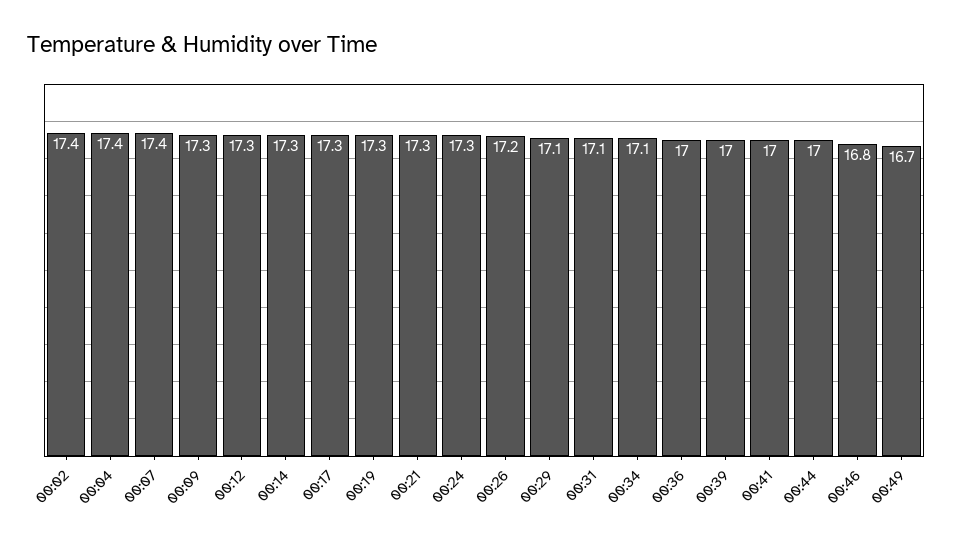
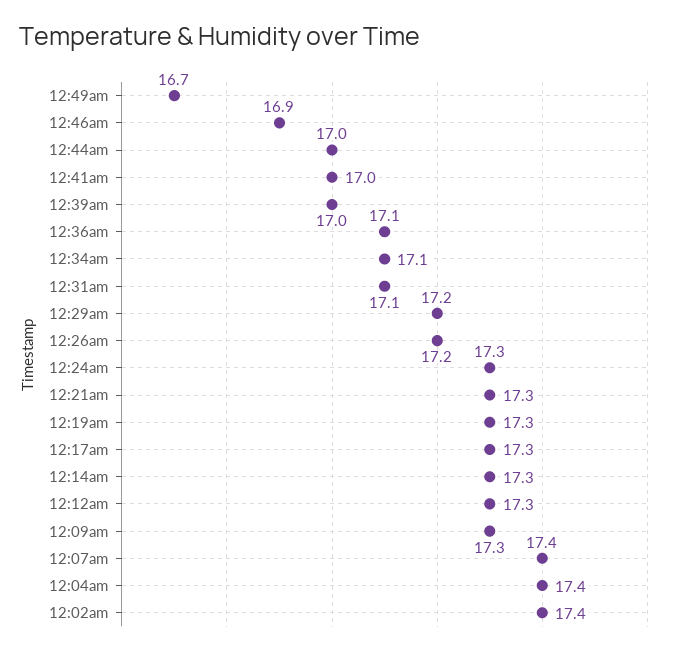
  {
    "00:02": 17.4,
    "00:04": 17.4,
    "00:07": 17.4,
    "00:09": 17.3,
    "00:12": 17.3,
    "00:14": 17.3,
    "00:17": 17.3,
    "00:19": 17.3,
    "00:21": 17.3,
    "00:24": 17.3,
    "00:26": 17.2,
-   "00:29": 17.1,
+   "00:29": 17.2,
    "00:31": 17.1,
    "00:34": 17.1,
-   "00:36": 17,
+   "00:36": 17.1,
    "00:39": 17,
    "00:41": 17,
    "00:44": 17,
-   "00:46": 16.8,
+   "00:46": 16.9,
    "00:49": 16.7
  }

